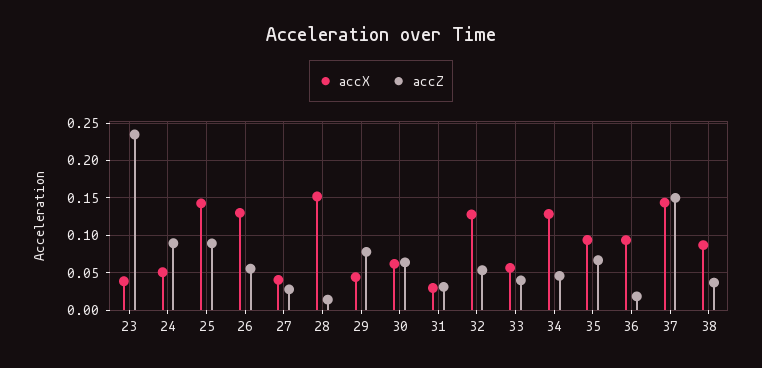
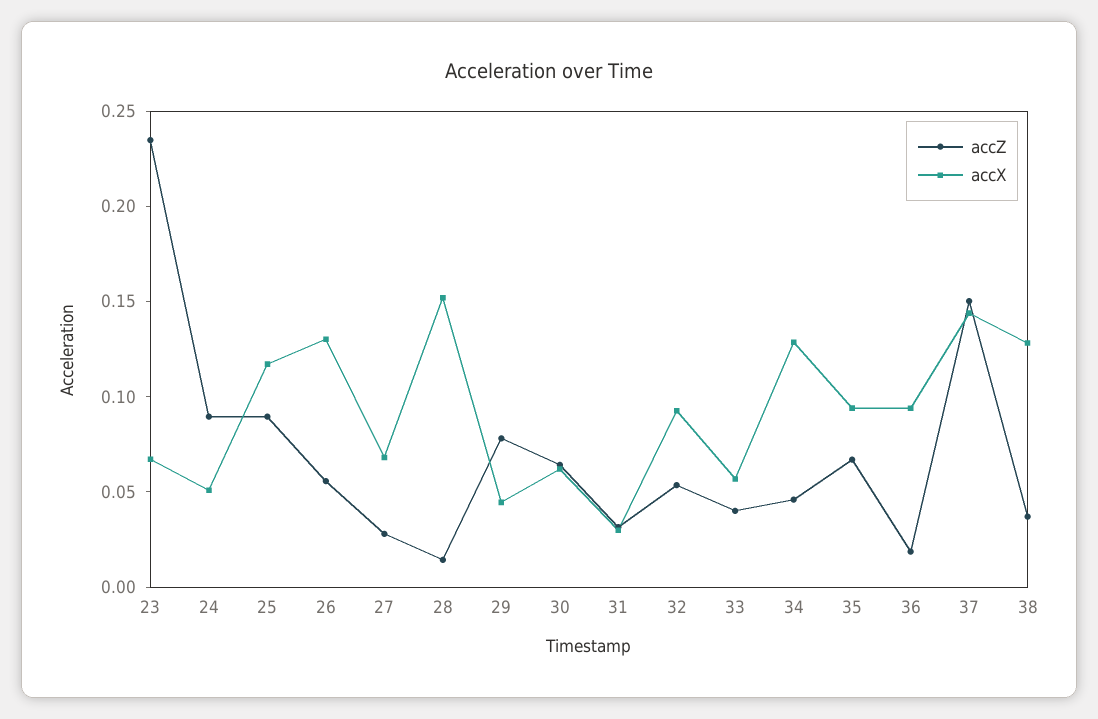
  {
    "accX": {
-     "23": 0.04,
+     "23": 0.07,
      "24": 0.05,
-     "25": 0.14,
+     "25": 0.12,
      "26": 0.13,
-     "27": 0.04,
+     "27": 0.07,
      "28": 0.15,
      "29": 0.04,
      "30": 0.06,
      "31": 0.03,
-     "32": 0.13,
+     "32": 0.09,
      "33": 0.06,
      "34": 0.13,
      "35": 0.09,
      "36": 0.09,
      "37": 0.14,
-     "38": 0.09
+     "38": 0.13
    },
    "accZ": {
      "23": 0.23,
      "24": 0.09,
      "25": 0.09,
      "26": 0.06,
      "27": 0.03,
      "28": 0.01,
      "29": 0.08,
      "30": 0.06,
      "31": 0.03,
      "32": 0.05,
      "33": 0.04,
      "34": 0.05,
      "35": 0.07,
      "36": 0.02,
      "37": 0.15,
      "38": 0.04
    }
  }

